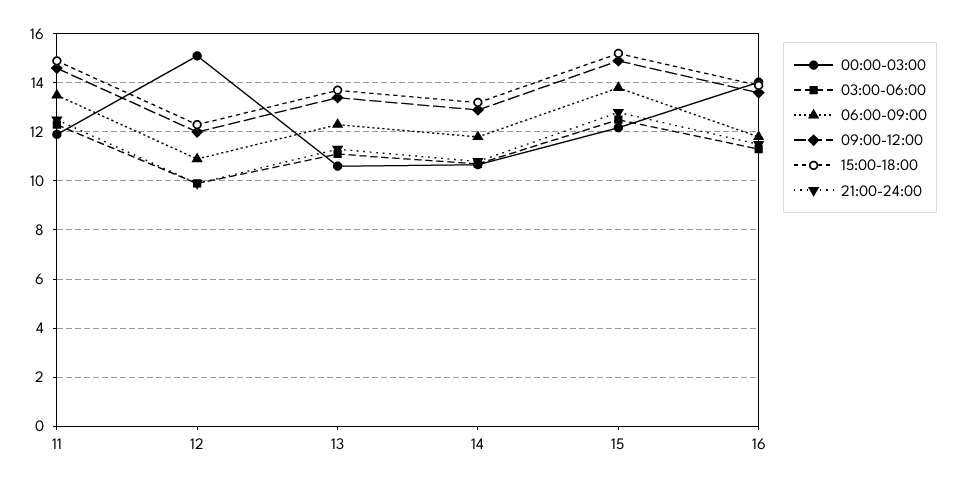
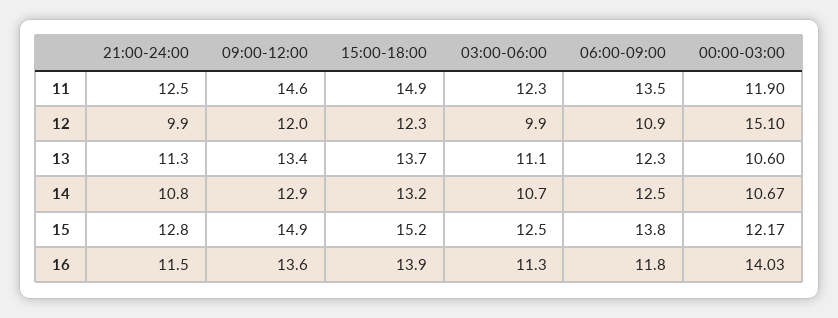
  {
    "00:00-03:00": {
      "11": 11.9,
      "12": 15.1,
      "13": 10.6,
      "14": 10.67,
      "15": 12.17,
      "16": 14.03
    },
    "03:00-06:00": {
      "11": 12.3,
      "12": 9.9,
      "13": 11.1,
      "14": 10.7,
      "15": 12.5,
      "16": 11.3
    },
    "06:00-09:00": {
      "11": 13.5,
      "12": 10.9,
      "13": 12.3,
-     "14": 11.75,
+     "14": 12.5,
      "15": 13.8,
      "16": 11.8
    },
    "09:00-12:00": {
      "11": 14.6,
      "12": 12,
      "13": 13.4,
      "14": 12.9,
      "15": 14.9,
      "16": 13.6
    },
    "15:00-18:00": {
      "11": 14.9,
      "12": 12.3,
      "13": 13.7,
      "14": 13.2,
      "15": 15.2,
      "16": 13.9
    },
    "21:00-24:00": {
      "11": 12.5,
      "12": 9.9,
      "13": 11.3,
      "14": 10.8,
      "15": 12.8,
      "16": 11.5
    }
  }

